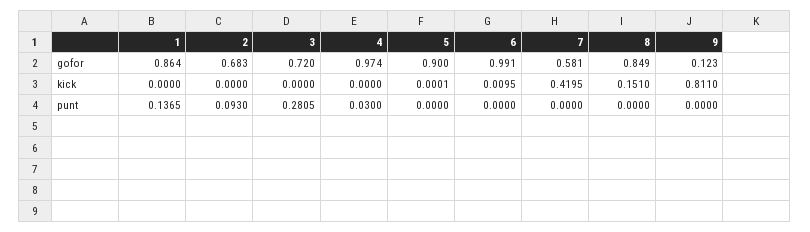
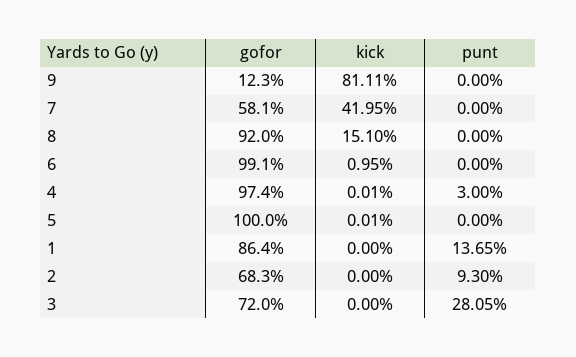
  {
    "1": {
      "gofor": 0.864,
      "kick": 0,
      "punt": 0.1365
    },
    "2": {
      "gofor": 0.683,
      "kick": 0,
      "punt": 0.093
    },
    "3": {
      "gofor": 0.72,
      "kick": 0,
      "punt": 0.2805
    },
    "4": {
      "gofor": 0.974,
-     "kick": 0,
+     "kick": 0.0001,
      "punt": 0.03
    },
    "5": {
-     "gofor": 0.9,
+     "gofor": 1,
      "kick": 0.0001,
      "punt": 0
    },
    "6": {
      "gofor": 0.991,
      "kick": 0.0095,
      "punt": 0
    },
    "7": {
      "gofor": 0.581,
      "kick": 0.4195,
      "punt": 0
    },
    "8": {
-     "gofor": 0.849,
+     "gofor": 0.92,
      "kick": 0.151,
      "punt": 0
    },
    "9": {
      "gofor": 0.123,
-     "kick": 0.811,
+     "kick": 0.8111,
      "punt": 0
    }
  }

